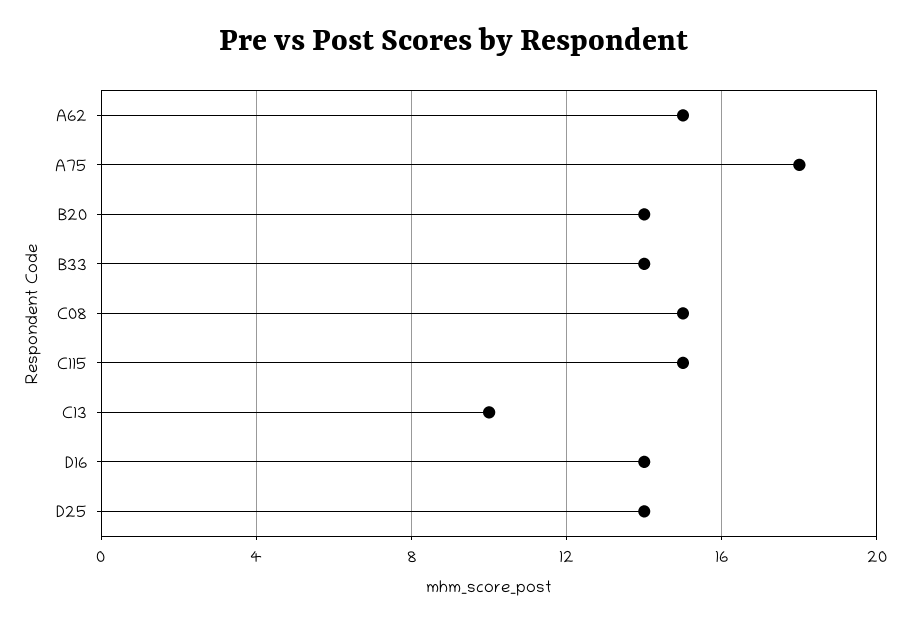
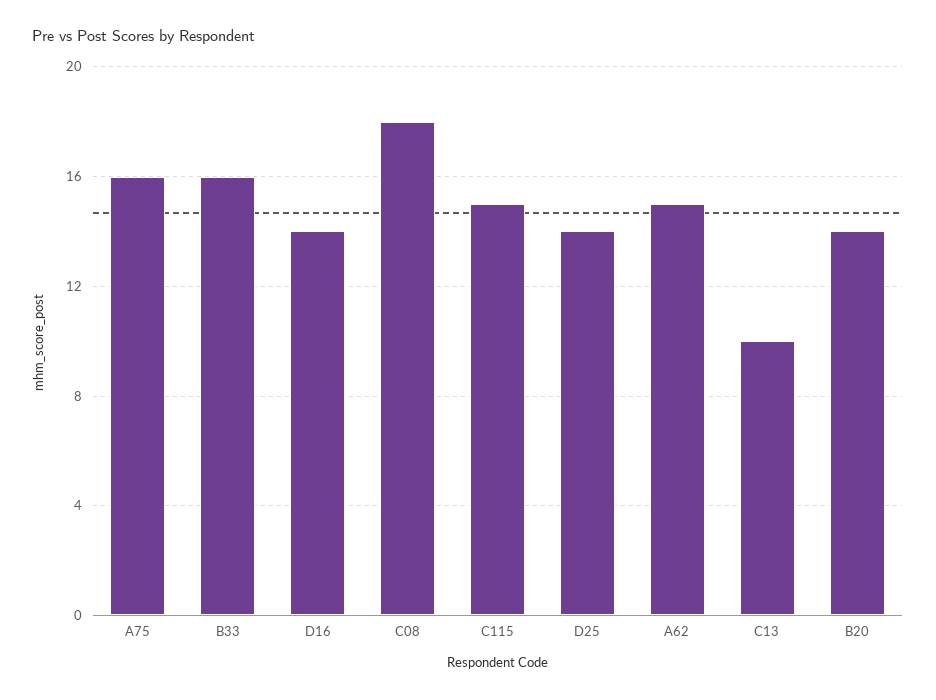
  {
    "A62": 15,
-   "A75": 18,
+   "A75": 16,
    "B20": 14,
-   "B33": 14,
+   "B33": 16,
-   "C08": 15,
+   "C08": 18,
    "C115": 15,
    "C13": 10,
    "D16": 14,
    "D25": 14
  }

